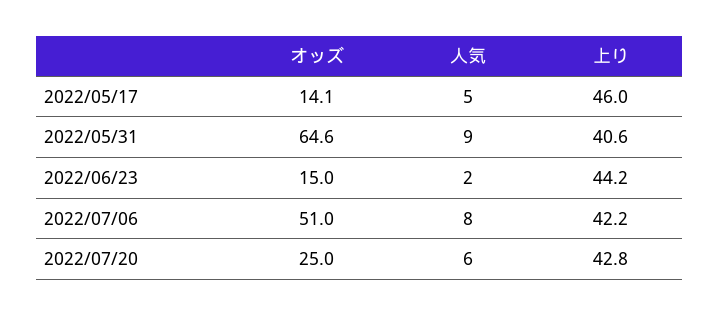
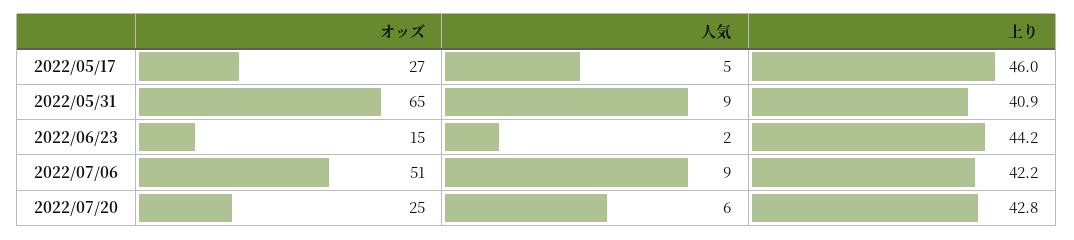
  {
    "オッズ": {
-     "2022/05/17": 14.1,
+     "2022/05/17": 27,
-     "2022/05/31": 64.6,
+     "2022/05/31": 65,
      "2022/06/23": 15,
      "2022/07/06": 51,
      "2022/07/20": 25
    },
    "人気": {
      "2022/05/17": 5,
      "2022/05/31": 9,
      "2022/06/23": 2,
-     "2022/07/06": 8,
+     "2022/07/06": 9,
      "2022/07/20": 6
    },
    "上り": {
      "2022/05/17": 46,
-     "2022/05/31": 40.6,
+     "2022/05/31": 40.9,
      "2022/06/23": 44.2,
      "2022/07/06": 42.2,
      "2022/07/20": 42.8
    }
  }

